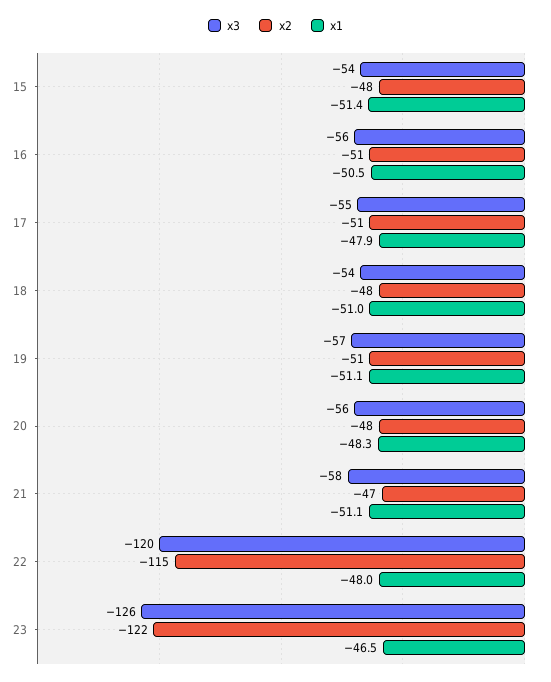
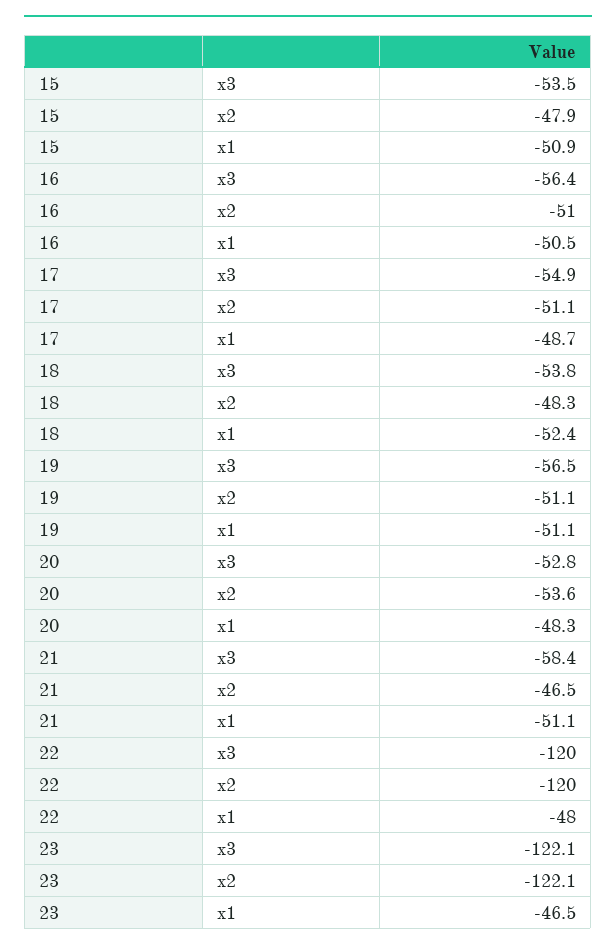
  {
    "x3": {
      "15": -53.5,
      "16": -56.4,
      "17": -54.9,
      "18": -53.8,
      "19": -56.5,
-     "20": -56,
+     "20": -52.8,
      "21": -58.4,
      "22": -120,
-     "23": -126
+     "23": -122.1
    },
    "x2": {
      "15": -47.9,
      "16": -51,
      "17": -51.1,
      "18": -48.3,
      "19": -51.1,
-     "20": -48,
+     "20": -53.6,
      "21": -46.5,
-     "22": -115,
+     "22": -120,
      "23": -122.1
    },
    "x1": {
-     "15": -51.4,
+     "15": -50.9,
      "16": -50.5,
-     "17": -47.9,
+     "17": -48.7,
-     "18": -51,
+     "18": -52.4,
      "19": -51.1,
      "20": -48.3,
      "21": -51.1,
      "22": -48,
      "23": -46.5
    }
  }

